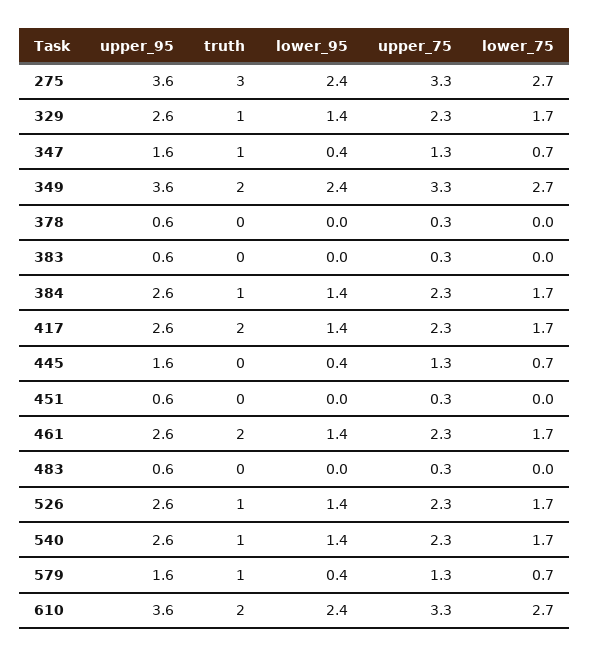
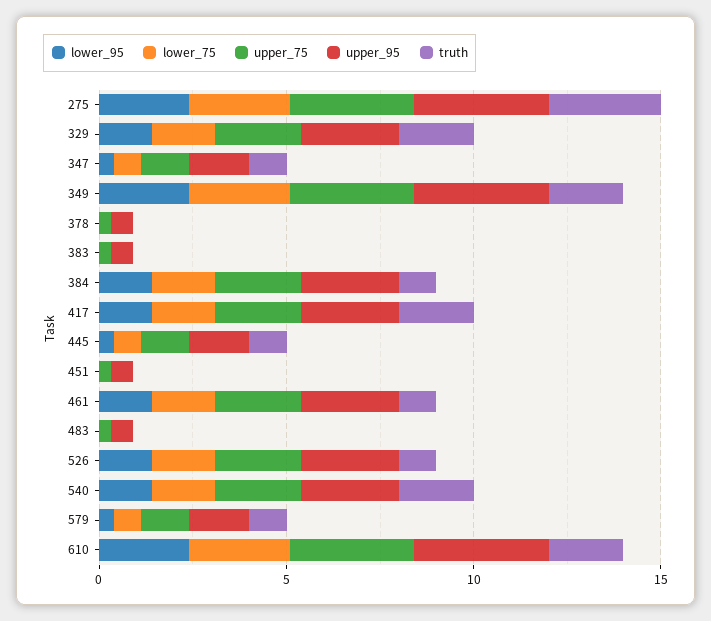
  {
    "upper_95": {
      "275": 3.6,
      "329": 2.6,
      "347": 1.6,
      "349": 3.6,
      "378": 0.6,
      "383": 0.6,
      "384": 2.6,
      "417": 2.6,
      "445": 1.6,
      "451": 0.6,
      "461": 2.6,
      "483": 0.6,
      "526": 2.6,
      "540": 2.6,
      "579": 1.6,
      "610": 3.6
    },
    "truth": {
      "275": 3,
-     "329": 1,
+     "329": 2,
      "347": 1,
      "349": 2,
      "378": 0,
      "383": 0,
      "384": 1,
      "417": 2,
-     "445": 0,
+     "445": 1,
      "451": 0,
-     "461": 2,
+     "461": 1,
      "483": 0,
      "526": 1,
-     "540": 1,
+     "540": 2,
      "579": 1,
      "610": 2
    },
    "lower_95": {
      "275": 2.4,
      "329": 1.4,
      "347": 0.4,
      "349": 2.4,
      "378": 0,
      "383": 0,
      "384": 1.4,
      "417": 1.4,
      "445": 0.4,
      "451": 0,
      "461": 1.4,
      "483": 0,
      "526": 1.4,
      "540": 1.4,
      "579": 0.4,
      "610": 2.4
    },
    "upper_75": {
      "275": 3.3,
      "329": 2.3,
      "347": 1.3,
      "349": 3.3,
      "378": 0.3,
      "383": 0.3,
      "384": 2.3,
      "417": 2.3,
      "445": 1.3,
      "451": 0.3,
      "461": 2.3,
      "483": 0.3,
      "526": 2.3,
      "540": 2.3,
      "579": 1.3,
      "610": 3.3
    },
    "lower_75": {
      "275": 2.7,
      "329": 1.7,
      "347": 0.7,
      "349": 2.7,
      "378": 0,
      "383": 0,
      "384": 1.7,
      "417": 1.7,
      "445": 0.7,
      "451": 0,
      "461": 1.7,
      "483": 0,
      "526": 1.7,
      "540": 1.7,
      "579": 0.7,
      "610": 2.7
    }
  }

